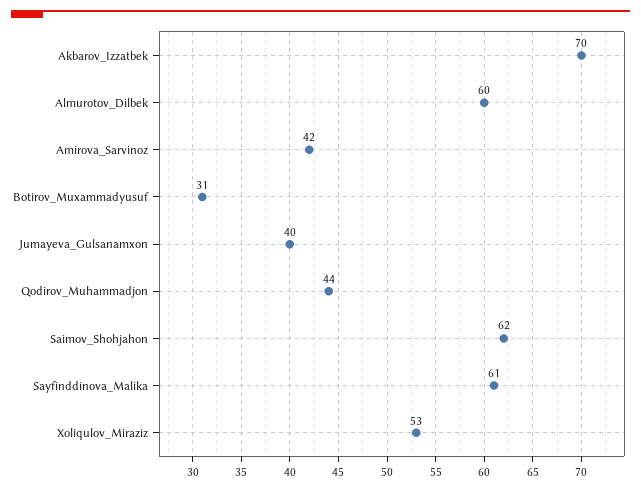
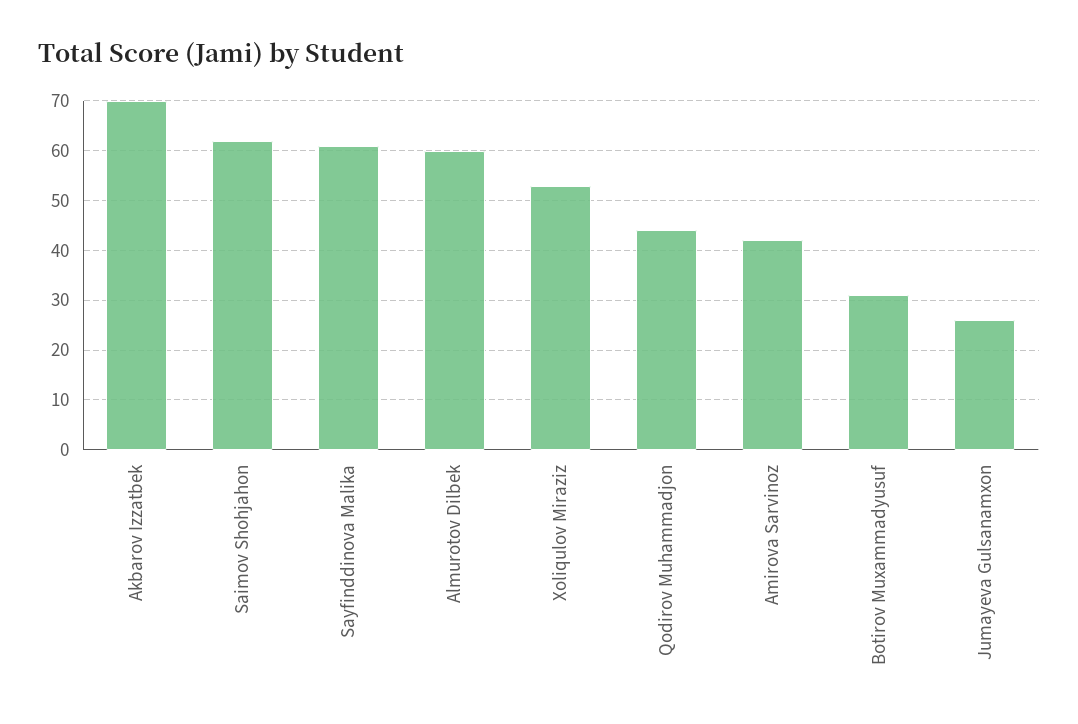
  {
    "Akbarov_Izzatbek": 70,
    "Almurotov_Dilbek": 60,
    "Amirova_Sarvinoz": 42,
    "Botirov_Muxammadyusuf": 31,
-   "Jumayeva_Gulsanamxon": 40,
+   "Jumayeva_Gulsanamxon": 25,
    "Qodirov_Muhammadjon": 44,
    "Saimov_Shohjahon": 62,
    "Sayfinddinova_Malika": 61,
    "Xoliqulov_Miraziz": 53
  }

